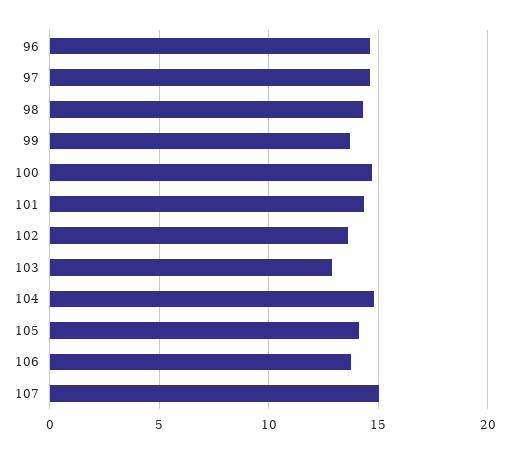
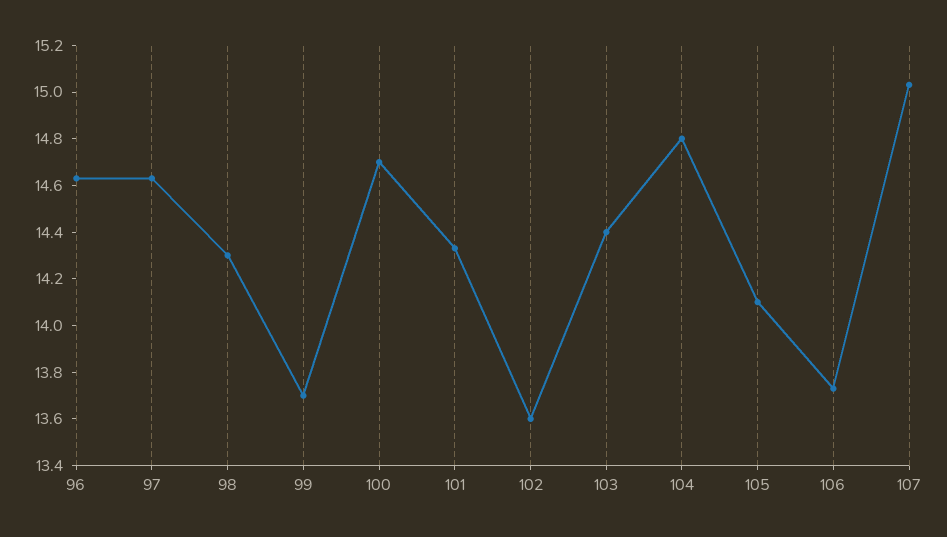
  {
    "96": 14.65,
    "97": 14.65,
    "98": 14.3,
    "99": 13.7,
    "100": 14.7,
    "101": 14.35,
    "102": 13.6,
-   "103": 13,
+   "103": 14.4,
    "104": 14.8,
    "105": 14.1,
    "106": 13.75,
    "107": 15.05
  }

